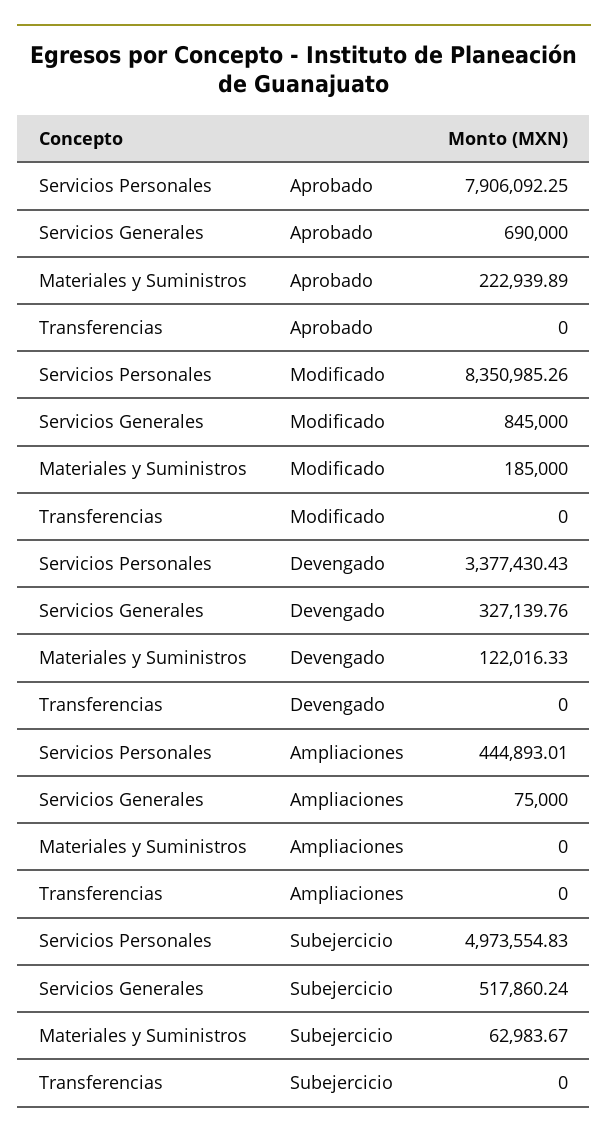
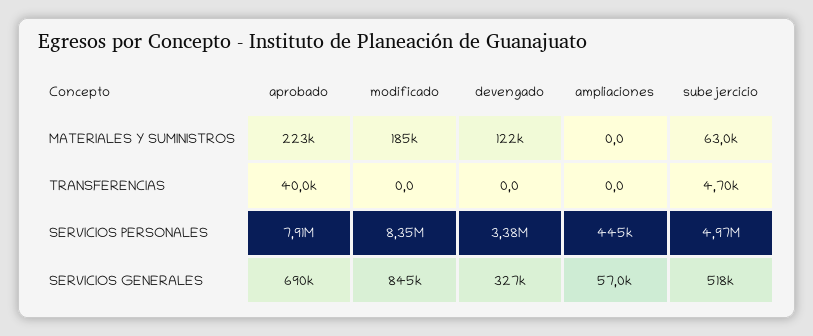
  {
    "Servicios Personales": {
      "Aprobado": 7906092.25,
      "Modificado": 8350985.26,
      "Devengado": 3377430.43,
      "Ampliaciones": 444893.01,
      "Subejercicio": 4973554.83
    },
    "Servicios Generales": {
      "Aprobado": 690000,
      "Modificado": 845000,
      "Devengado": 327139.76,
-     "Ampliaciones": 75000,
+     "Ampliaciones": 57000,
      "Subejercicio": 517860.24
    },
    "Materiales y Suministros": {
      "Aprobado": 222939.89,
      "Modificado": 185000,
      "Devengado": 122016.33,
      "Ampliaciones": 0,
      "Subejercicio": 62983.67
    },
    "Transferencias": {
-     "Aprobado": 0,
+     "Aprobado": 40000,
      "Modificado": 0,
      "Devengado": 0,
      "Ampliaciones": 0,
-     "Subejercicio": 0
+     "Subejercicio": 4700
    }
  }

